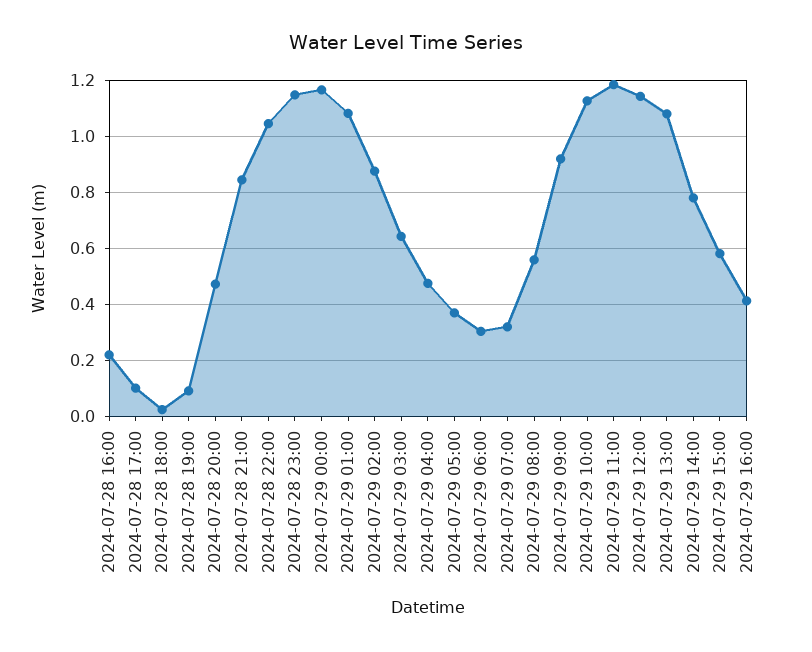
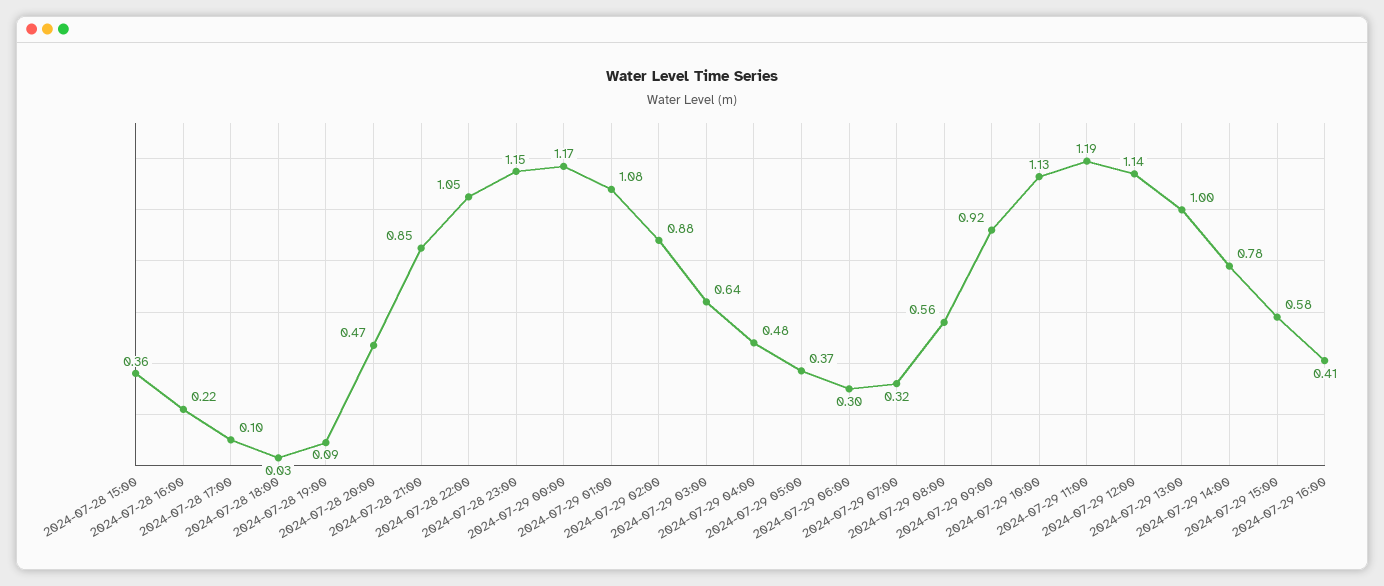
  {
    "2024-07-28 16:00": 0.22,
    "2024-07-28 17:00": 0.1,
    "2024-07-28 18:00": 0.03,
    "2024-07-28 19:00": 0.09,
    "2024-07-28 20:00": 0.47,
    "2024-07-28 21:00": 0.85,
    "2024-07-28 22:00": 1.05,
    "2024-07-28 23:00": 1.15,
    "2024-07-29 00:00": 1.17,
    "2024-07-29 01:00": 1.08,
    "2024-07-29 02:00": 0.88,
    "2024-07-29 03:00": 0.64,
    "2024-07-29 04:00": 0.48,
    "2024-07-29 05:00": 0.37,
    "2024-07-29 06:00": 0.3,
    "2024-07-29 07:00": 0.32,
    "2024-07-29 08:00": 0.56,
    "2024-07-29 09:00": 0.92,
    "2024-07-29 10:00": 1.13,
    "2024-07-29 11:00": 1.19,
    "2024-07-29 12:00": 1.14,
-   "2024-07-29 13:00": 1.075,
+   "2024-07-29 13:00": 1,
    "2024-07-29 14:00": 0.78,
    "2024-07-29 15:00": 0.58,
-   "2024-07-29 16:00": 0.41
+   "2024-07-29 16:00": 0.41,
+   "2024-07-28 15:00": 0.36
  }

